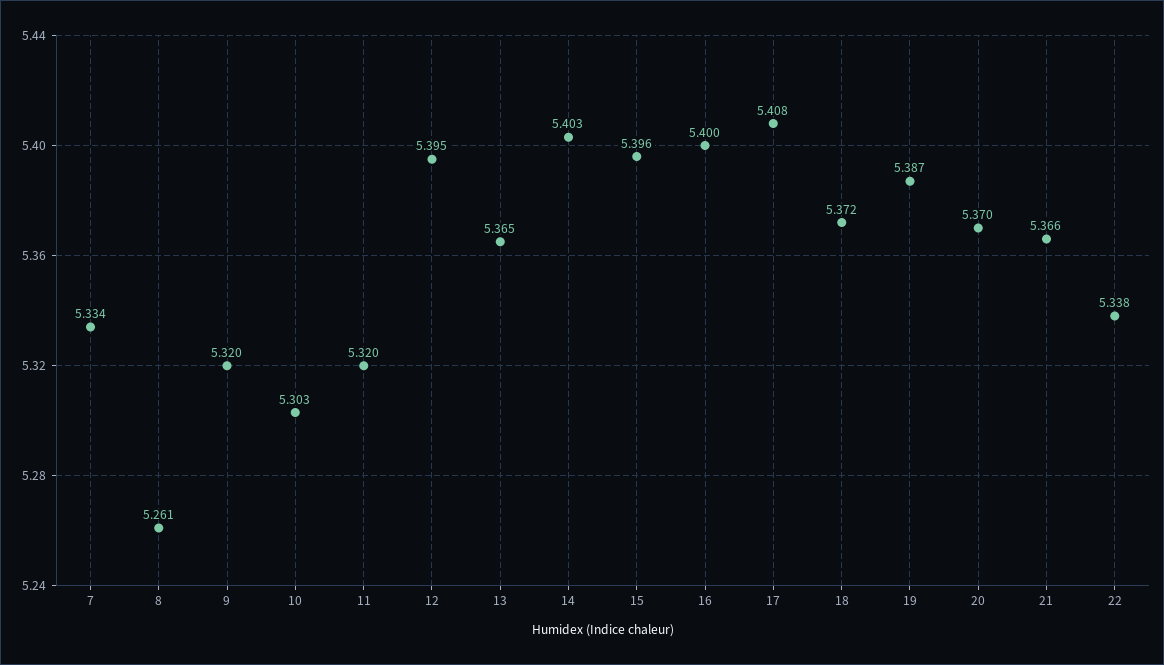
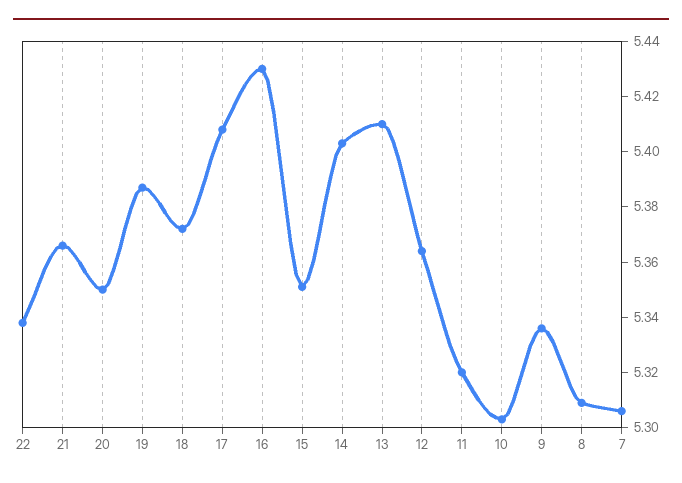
  {
-   "7": 5.334,
+   "7": 5.305,
-   "8": 5.261,
+   "8": 5.31,
-   "9": 5.32,
+   "9": 5.335,
    "10": 5.303,
    "11": 5.32,
-   "12": 5.395,
+   "12": 5.365,
-   "13": 5.365,
+   "13": 5.41,
    "14": 5.403,
-   "15": 5.396,
+   "15": 5.35,
-   "16": 5.4,
+   "16": 5.43,
    "17": 5.408,
    "18": 5.372,
    "19": 5.387,
-   "20": 5.37,
+   "20": 5.35,
    "21": 5.366,
    "22": 5.338
  }

